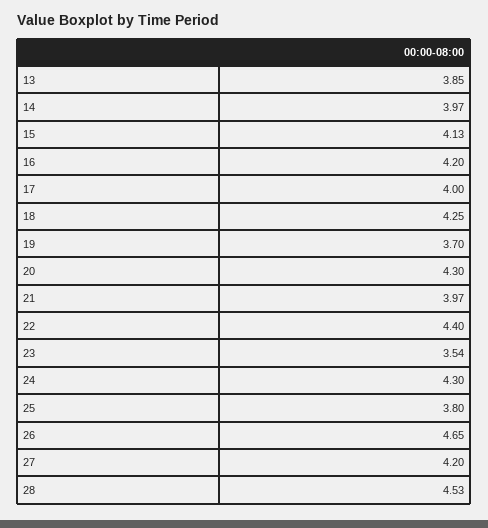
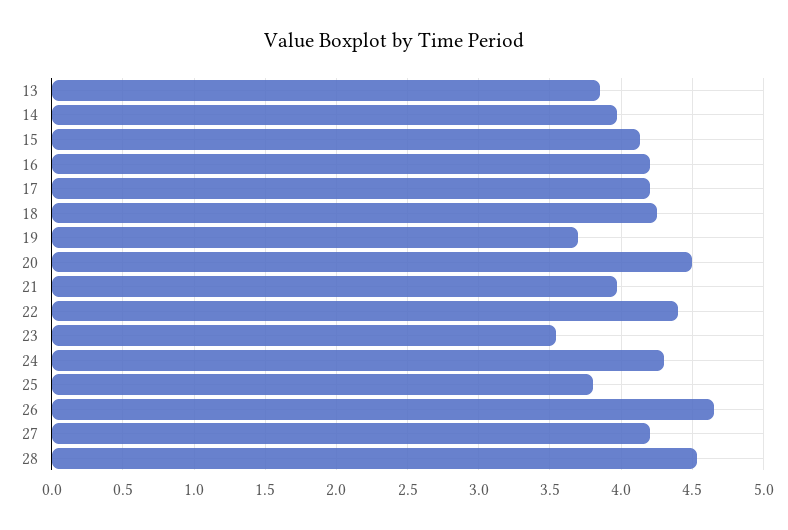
  {
    "13": 3.85,
    "14": 3.97,
    "15": 4.13,
    "16": 4.2,
-   "17": 4,
+   "17": 4.2,
    "18": 4.25,
    "19": 3.7,
-   "20": 4.3,
+   "20": 4.5,
    "21": 3.97,
    "22": 4.4,
    "23": 3.54,
    "24": 4.3,
    "25": 3.8,
    "26": 4.65,
    "27": 4.2,
    "28": 4.53
  }

